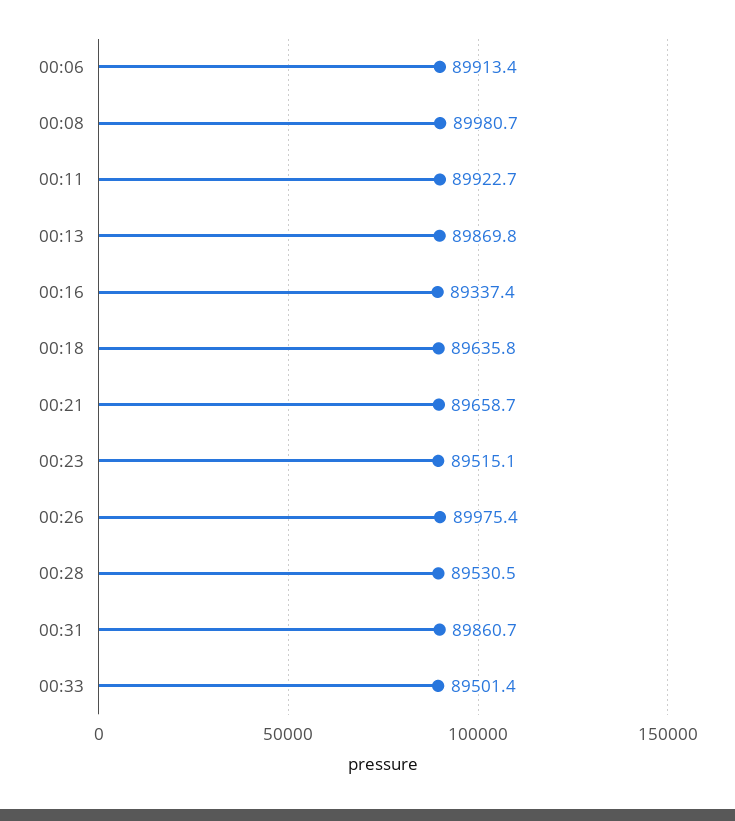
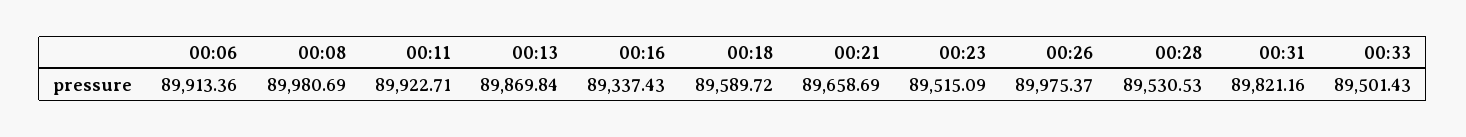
  {
    "00:06": 89913.36,
    "00:08": 89980.69,
    "00:11": 89922.71,
    "00:13": 89869.84,
    "00:16": 89337.43,
-   "00:18": 89635.8,
+   "00:18": 89589.72,
    "00:21": 89658.69,
    "00:23": 89515.09,
    "00:26": 89975.37,
    "00:28": 89530.53,
-   "00:31": 89860.7,
+   "00:31": 89821.16,
    "00:33": 89501.43
  }

